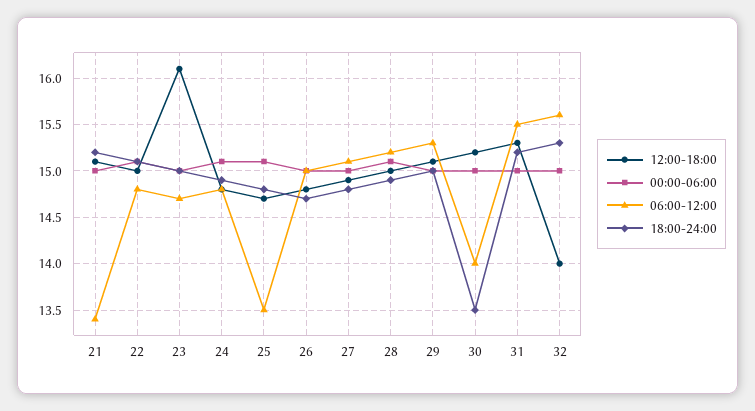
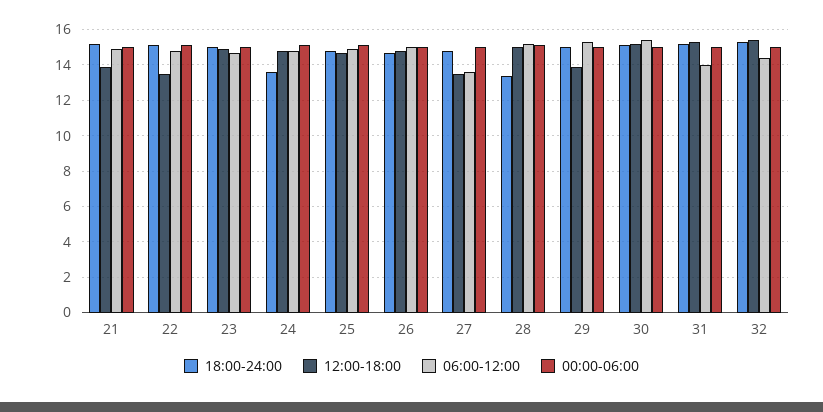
  {
    "12:00-18:00": {
-     "21": 15.1,
+     "21": 14,
-     "22": 15,
+     "22": 13.5,
-     "23": 16.1,
+     "23": 15,
      "24": 14.8,
      "25": 14.7,
      "26": 14.8,
-     "27": 14.9,
+     "27": 13.5,
      "28": 15,
-     "29": 15.1,
+     "29": 14,
      "30": 15.2,
      "31": 15.3,
-     "32": 14
+     "32": 15.5
    },
    "00:00-06:00": {
      "21": 15,
      "22": 15.1,
      "23": 15,
      "24": 15.1,
      "25": 15.1,
      "26": 15,
      "27": 15,
      "28": 15.1,
      "29": 15,
      "30": 15,
      "31": 15,
      "32": 15
    },
    "06:00-12:00": {
-     "21": 13.4,
+     "21": 15,
      "22": 14.8,
      "23": 14.7,
      "24": 14.8,
-     "25": 13.5,
+     "25": 15,
      "26": 15,
-     "27": 15.1,
+     "27": 13.5,
      "28": 15.2,
      "29": 15.3,
-     "30": 14,
+     "30": 15.5,
-     "31": 15.5,
+     "31": 14,
-     "32": 15.6
+     "32": 14.5
    },
    "18:00-24:00": {
      "21": 15.2,
      "22": 15.1,
      "23": 15,
-     "24": 14.9,
+     "24": 13.5,
      "25": 14.8,
      "26": 14.7,
      "27": 14.8,
-     "28": 14.9,
+     "28": 13.5,
      "29": 15,
-     "30": 13.5,
+     "30": 15,
      "31": 15.2,
      "32": 15.3
    }
  }

